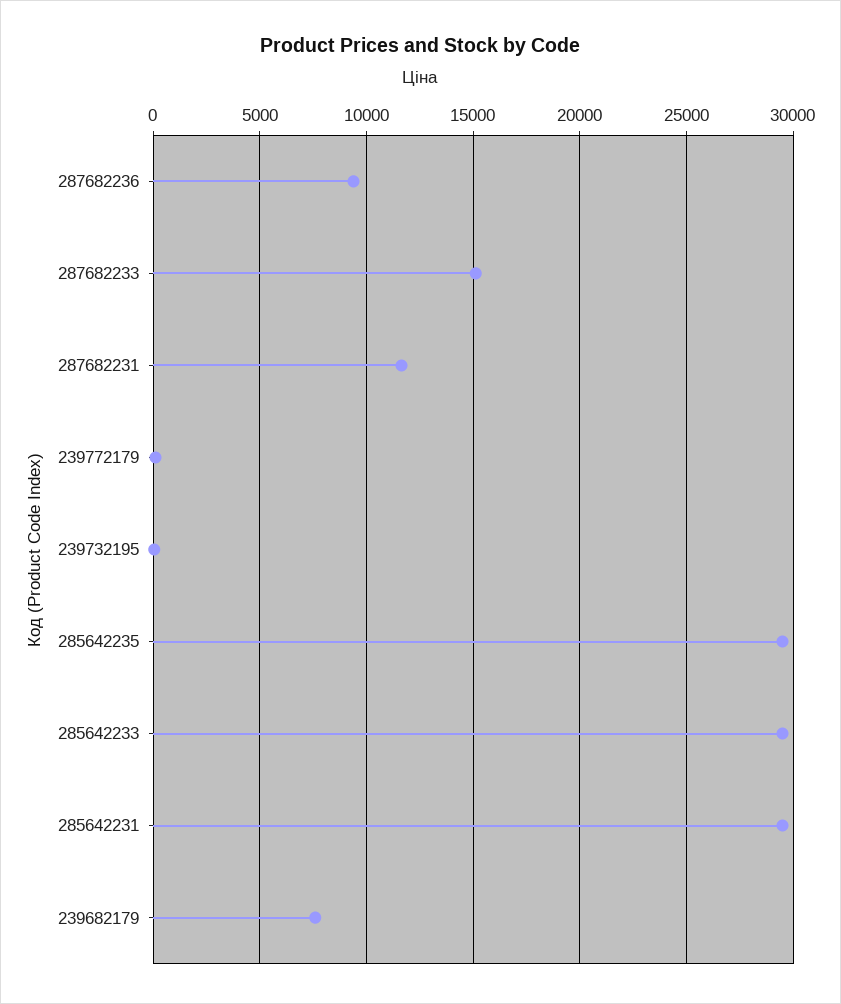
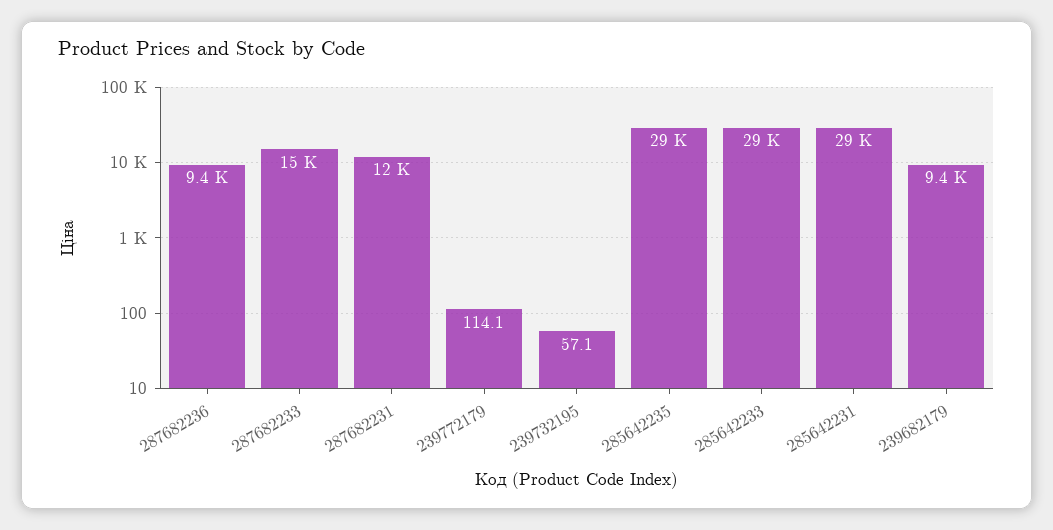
  {
    "287682236": 9400,
    "287682233": 15000,
    "287682231": 12000,
    "239772179": 114.1,
    "239732195": 57.1,
    "285642235": 29000,
    "285642233": 29000,
    "285642231": 29000,
-   "239682179": 7500
+   "239682179": 9400
  }

